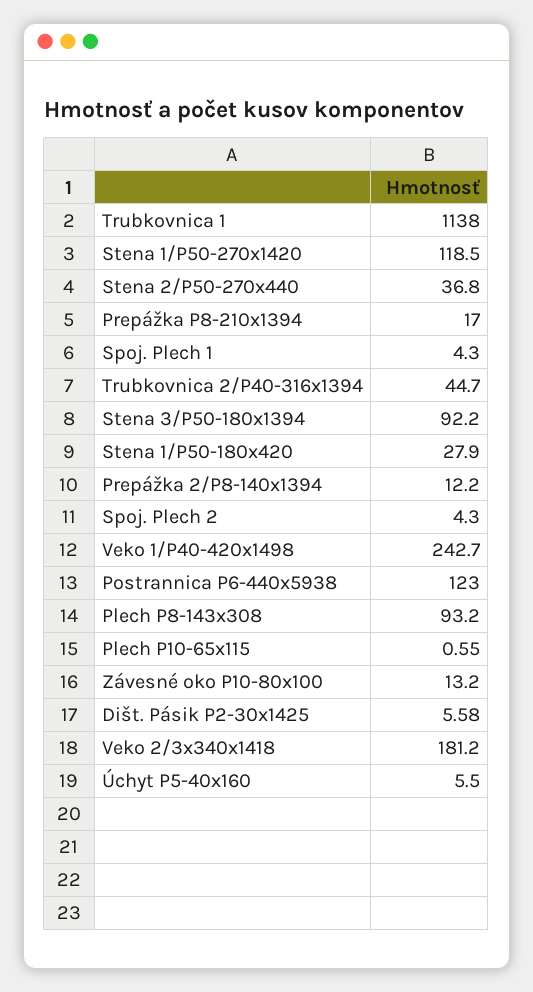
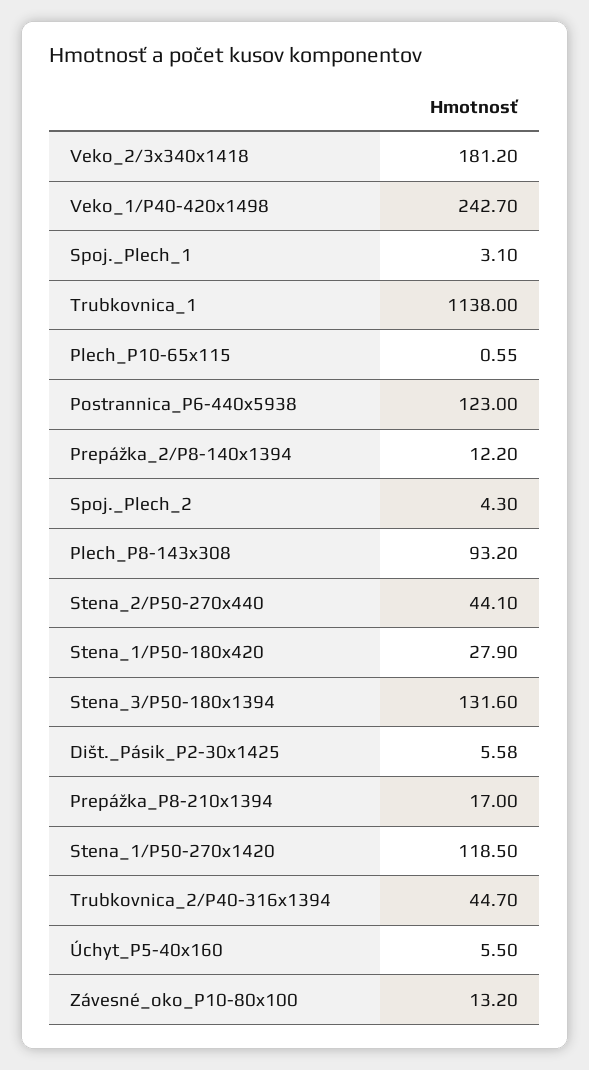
  {
    "Trubkovnica 1": 1138,
    "Stena 1/P50-270x1420": 118.5,
-   "Stena 2/P50-270x440": 36.8,
+   "Stena 2/P50-270x440": 44.1,
    "Prepážka P8-210x1394": 17,
-   "Spoj. Plech 1": 4.3,
+   "Spoj. Plech 1": 3.1,
    "Trubkovnica 2/P40-316x1394": 44.7,
-   "Stena 3/P50-180x1394": 92.2,
+   "Stena 3/P50-180x1394": 131.6,
    "Stena 1/P50-180x420": 27.9,
    "Prepážka 2/P8-140x1394": 12.2,
    "Spoj. Plech 2": 4.3,
    "Veko 1/P40-420x1498": 242.7,
    "Postrannica P6-440x5938": 123,
    "Plech P8-143x308": 93.2,
    "Plech P10-65x115": 0.55,
    "Závesné oko P10-80x100": 13.2,
    "Dišt. Pásik P2-30x1425": 5.58,
    "Veko 2/3x340x1418": 181.2,
    "Úchyt P5-40x160": 5.5
  }

